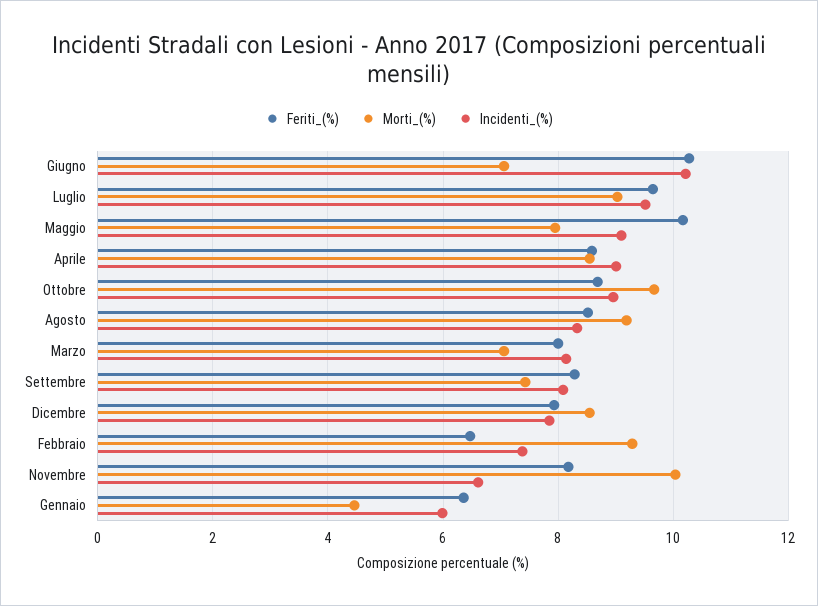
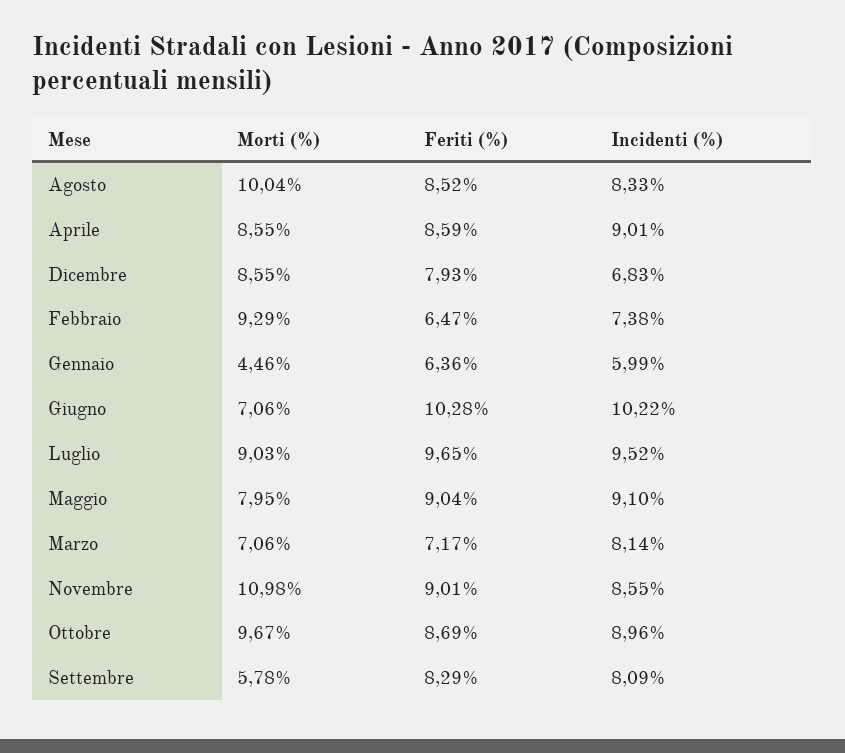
  {
    "Feriti_(%)": {
      "Giugno": 10.28,
      "Luglio": 9.65,
-     "Maggio": 10.2,
+     "Maggio": 9.04,
      "Aprile": 8.59,
      "Ottobre": 8.69,
      "Agosto": 8.52,
-     "Marzo": 8,
+     "Marzo": 7.17,
      "Settembre": 8.29,
      "Dicembre": 7.93,
      "Febbraio": 6.47,
-     "Novembre": 8.2,
+     "Novembre": 9.01,
      "Gennaio": 6.36
    },
    "Morti_(%)": {
      "Giugno": 7.06,
      "Luglio": 9.03,
      "Maggio": 7.95,
      "Aprile": 8.55,
      "Ottobre": 9.67,
-     "Agosto": 9.2,
+     "Agosto": 10.04,
      "Marzo": 7.06,
-     "Settembre": 7.4,
+     "Settembre": 5.78,
      "Dicembre": 8.55,
      "Febbraio": 9.29,
-     "Novembre": 10,
+     "Novembre": 10.98,
      "Gennaio": 4.46
    },
    "Incidenti_(%)": {
      "Giugno": 10.22,
      "Luglio": 9.52,
      "Maggio": 9.1,
      "Aprile": 9.01,
      "Ottobre": 8.96,
      "Agosto": 8.33,
      "Marzo": 8.14,
      "Settembre": 8.09,
-     "Dicembre": 7.8,
+     "Dicembre": 6.83,
      "Febbraio": 7.38,
-     "Novembre": 6.6,
+     "Novembre": 8.55,
      "Gennaio": 5.99
    }
  }

